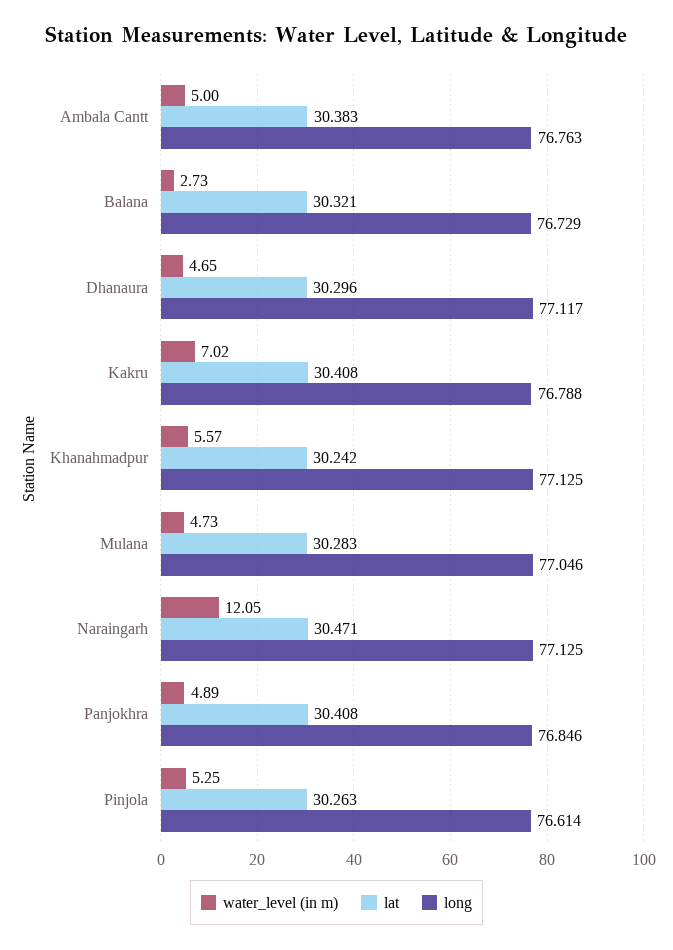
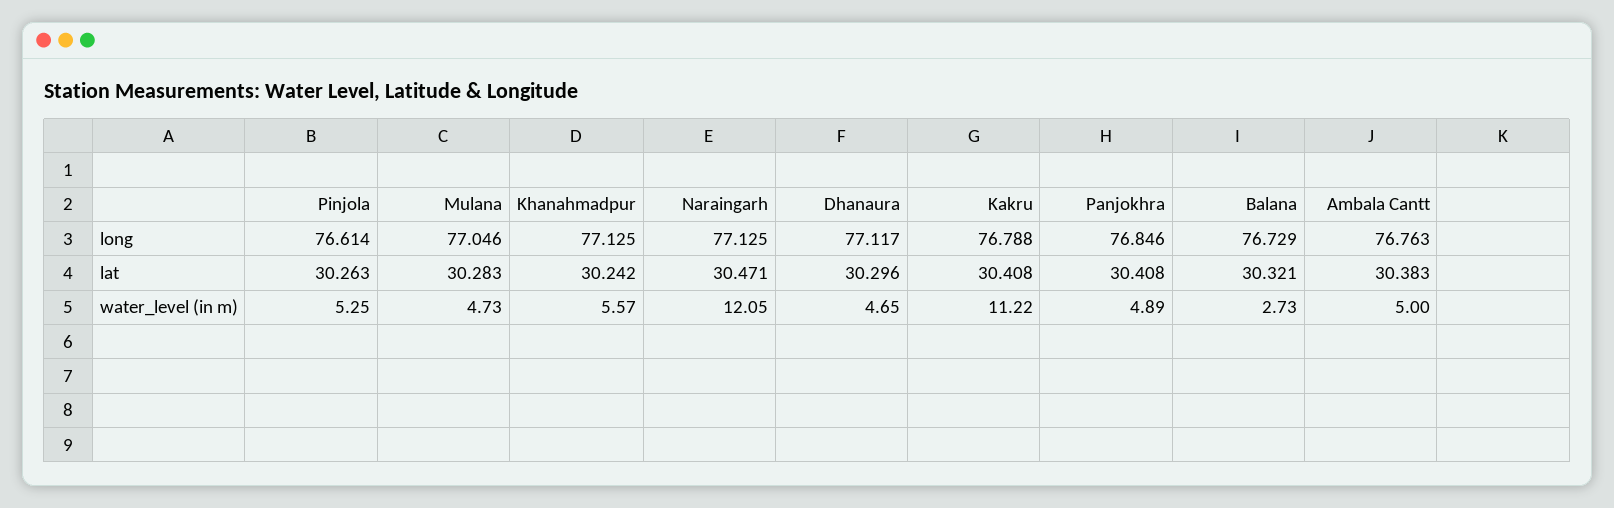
  {
    "water_level (in m)": {
      "Ambala Cantt": 5,
      "Balana": 2.73,
      "Dhanaura": 4.65,
-     "Kakru": 7.02,
+     "Kakru": 11.22,
      "Khanahmadpur": 5.57,
      "Mulana": 4.73,
      "Naraingarh": 12.05,
      "Panjokhra": 4.89,
      "Pinjola": 5.25
    },
    "lat": {
      "Ambala Cantt": 30.383,
      "Balana": 30.321,
      "Dhanaura": 30.296,
      "Kakru": 30.408,
      "Khanahmadpur": 30.242,
      "Mulana": 30.283,
      "Naraingarh": 30.471,
      "Panjokhra": 30.408,
      "Pinjola": 30.263
    },
    "long": {
      "Ambala Cantt": 76.763,
      "Balana": 76.729,
      "Dhanaura": 77.117,
      "Kakru": 76.788,
      "Khanahmadpur": 77.125,
      "Mulana": 77.046,
      "Naraingarh": 77.125,
      "Panjokhra": 76.846,
      "Pinjola": 76.614
    }
  }

